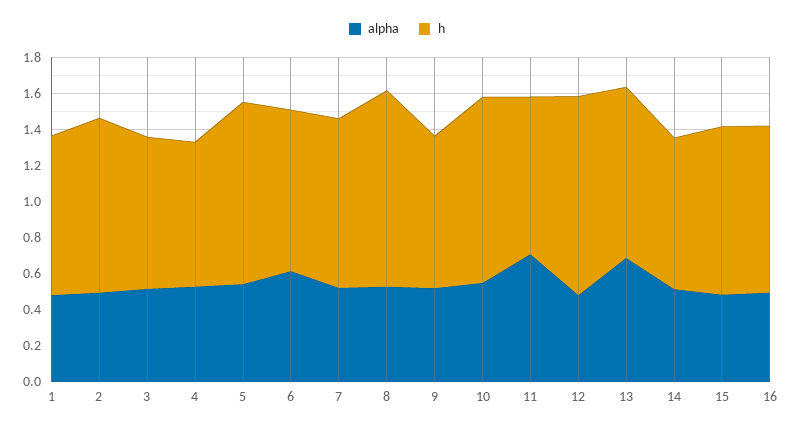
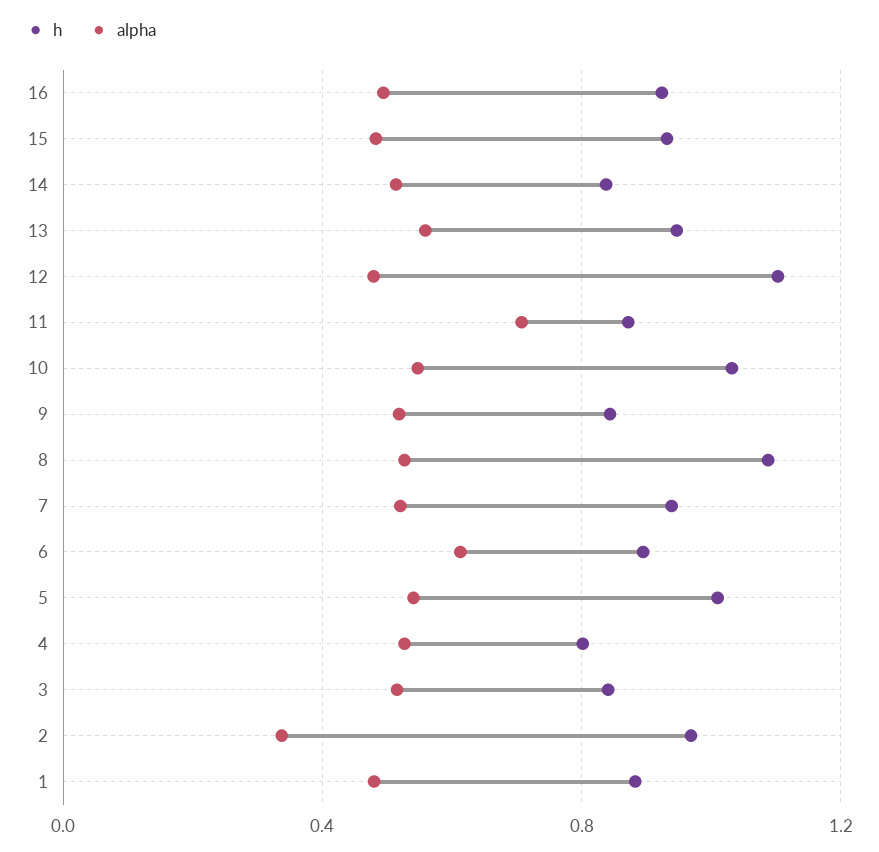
  {
    "alpha": {
      "1": 0.5,
-     "2": 0.5,
+     "2": 0.35,
      "3": 0.5,
      "4": 0.55,
      "5": 0.55,
      "6": 0.6,
      "7": 0.5,
      "8": 0.55,
      "9": 0.5,
      "10": 0.55,
      "11": 0.7,
      "12": 0.5,
-     "13": 0.7,
+     "13": 0.55,
      "14": 0.5,
      "15": 0.5,
      "16": 0.5
    },
    "h": {
      "1": 0.9,
      "2": 0.95,
      "3": 0.85,
      "4": 0.8,
      "5": 1,
      "6": 0.9,
      "7": 0.95,
      "8": 1.1,
      "9": 0.85,
      "10": 1.05,
      "11": 0.85,
      "12": 1.1,
      "13": 0.95,
      "14": 0.85,
      "15": 0.95,
      "16": 0.9
    }
  }

